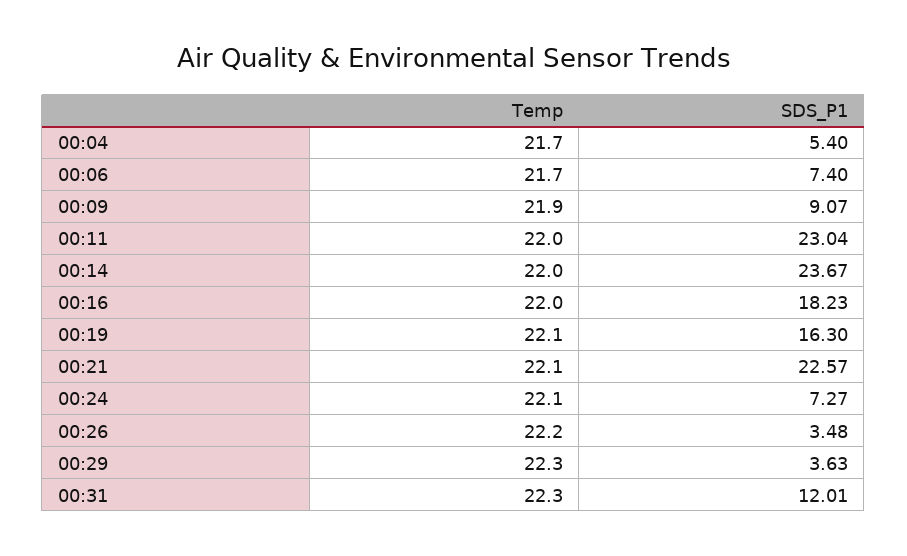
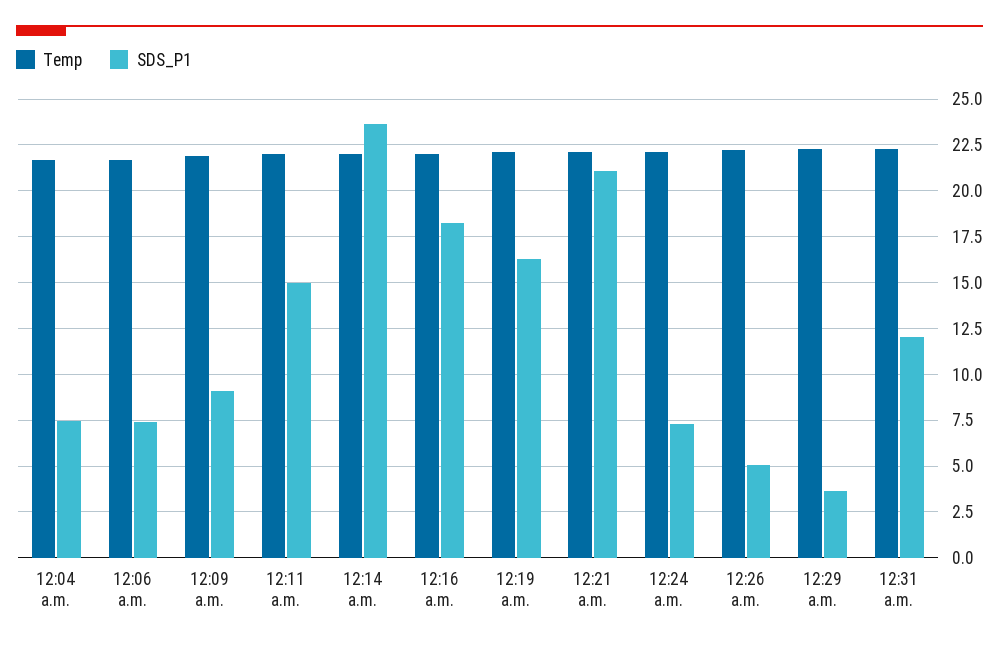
  {
    "Temp": {
      "00:04": 21.7,
      "00:06": 21.7,
      "00:09": 21.9,
      "00:11": 22,
      "00:14": 22,
      "00:16": 22,
      "00:19": 22.1,
      "00:21": 22.1,
      "00:24": 22.1,
      "00:26": 22.2,
      "00:29": 22.3,
      "00:31": 22.3
    },
    "SDS_P1": {
-     "00:04": 5.4,
+     "00:04": 7.5,
      "00:06": 7.4,
      "00:09": 9.07,
-     "00:11": 23.04,
+     "00:11": 15,
      "00:14": 23.67,
      "00:16": 18.23,
      "00:19": 16.3,
-     "00:21": 22.57,
+     "00:21": 21,
      "00:24": 7.27,
-     "00:26": 3.48,
+     "00:26": 5,
      "00:29": 3.63,
      "00:31": 12.01
    }
  }

